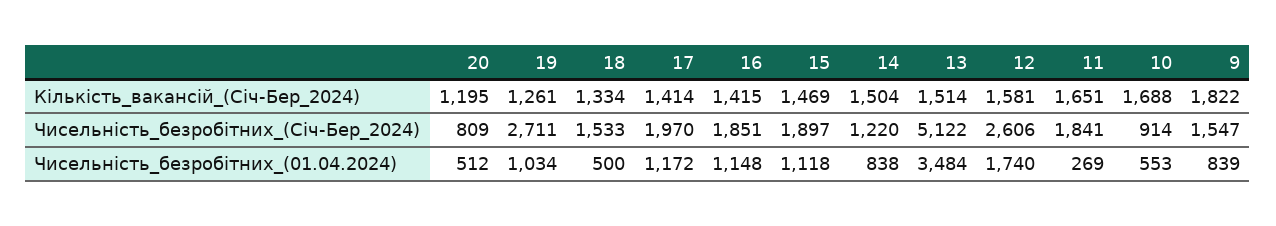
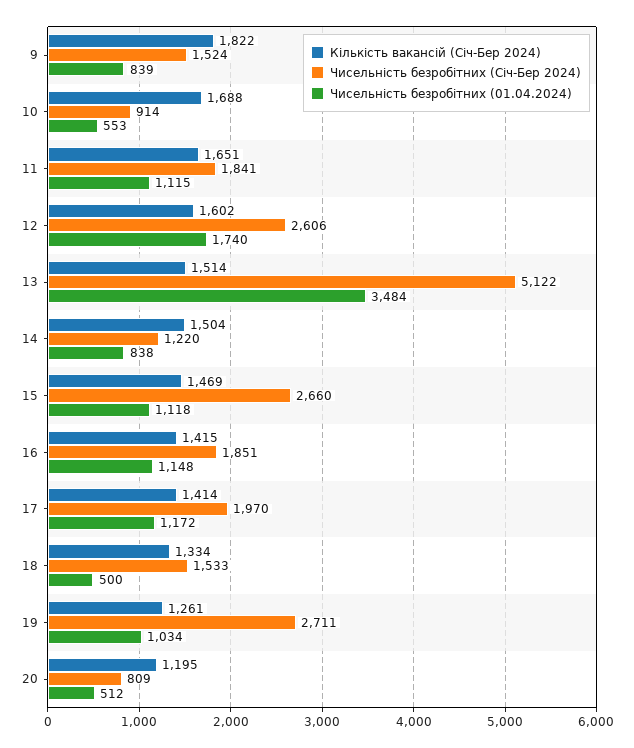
  {
    "Кількість_вакансій_(Січ-Бер_2024)": {
      "20": 1195,
      "19": 1261,
      "18": 1334,
      "17": 1414,
      "16": 1415,
      "15": 1469,
      "14": 1504,
      "13": 1514,
-     "12": 1581,
+     "12": 1602,
      "11": 1651,
      "10": 1688,
      "9": 1822
    },
    "Чисельність_безробітних_(Січ-Бер_2024)": {
      "20": 809,
      "19": 2711,
      "18": 1533,
      "17": 1970,
      "16": 1851,
-     "15": 1897,
+     "15": 2660,
      "14": 1220,
      "13": 5122,
      "12": 2606,
      "11": 1841,
      "10": 914,
-     "9": 1547
+     "9": 1524
    },
    "Чисельність_безробітних_(01.04.2024)": {
      "20": 512,
      "19": 1034,
      "18": 500,
      "17": 1172,
      "16": 1148,
      "15": 1118,
      "14": 838,
      "13": 3484,
      "12": 1740,
-     "11": 269,
+     "11": 1115,
      "10": 553,
      "9": 839
    }
  }

